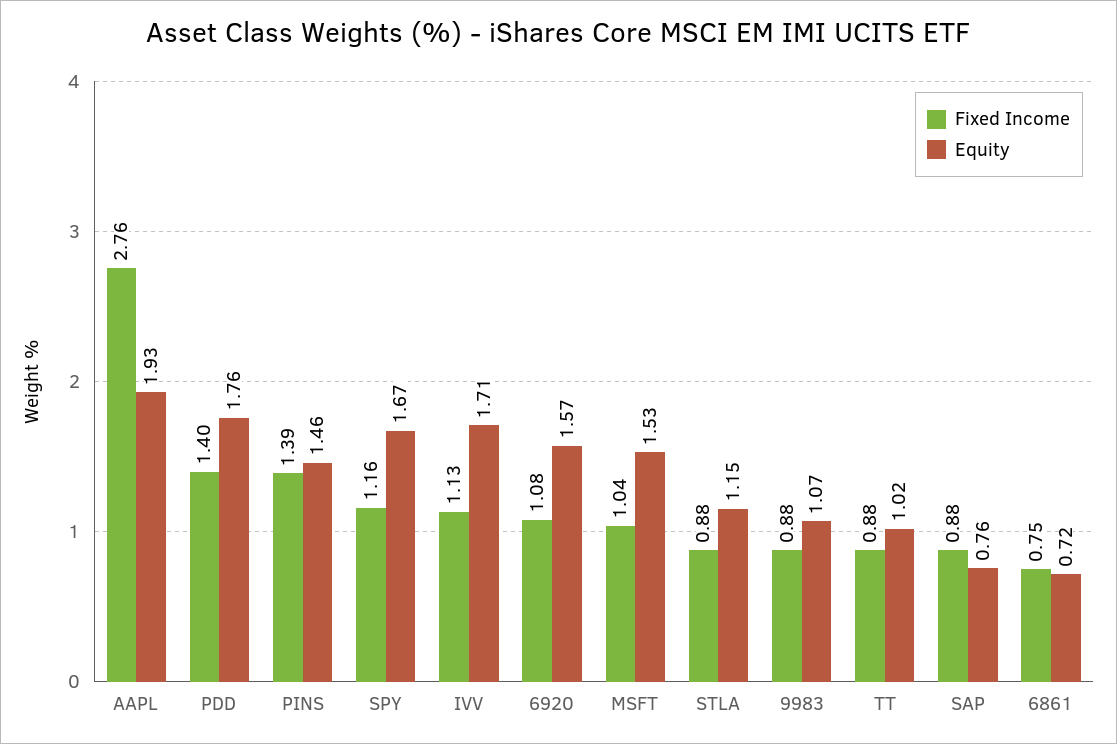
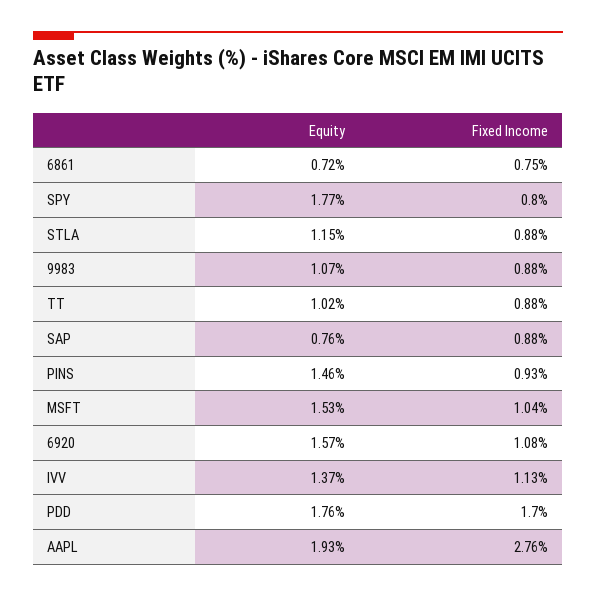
  {
    "Fixed Income": {
      "AAPL": 2.76,
-     "PDD": 1.4,
+     "PDD": 1.7,
-     "PINS": 1.39,
+     "PINS": 0.93,
-     "SPY": 1.16,
+     "SPY": 0.8,
      "IVV": 1.13,
      "6920": 1.08,
      "MSFT": 1.04,
      "STLA": 0.88,
      "9983": 0.88,
      "TT": 0.88,
      "SAP": 0.88,
      "6861": 0.75
    },
    "Equity": {
      "AAPL": 1.93,
      "PDD": 1.76,
      "PINS": 1.46,
-     "SPY": 1.67,
+     "SPY": 1.77,
-     "IVV": 1.71,
+     "IVV": 1.37,
      "6920": 1.57,
      "MSFT": 1.53,
      "STLA": 1.15,
      "9983": 1.07,
      "TT": 1.02,
      "SAP": 0.76,
      "6861": 0.72
    }
  }

